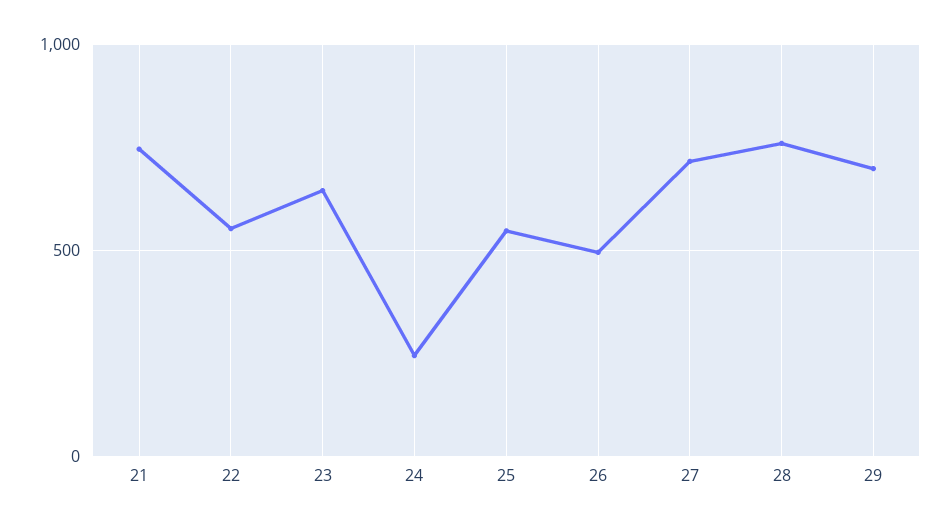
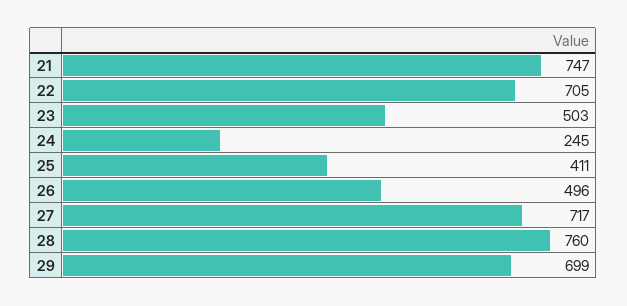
  {
    "21": 747,
-   "22": 550,
+   "22": 705,
-   "23": 650,
+   "23": 503,
    "24": 245,
-   "25": 550,
+   "25": 411,
    "26": 496,
    "27": 717,
    "28": 760,
    "29": 699
  }

